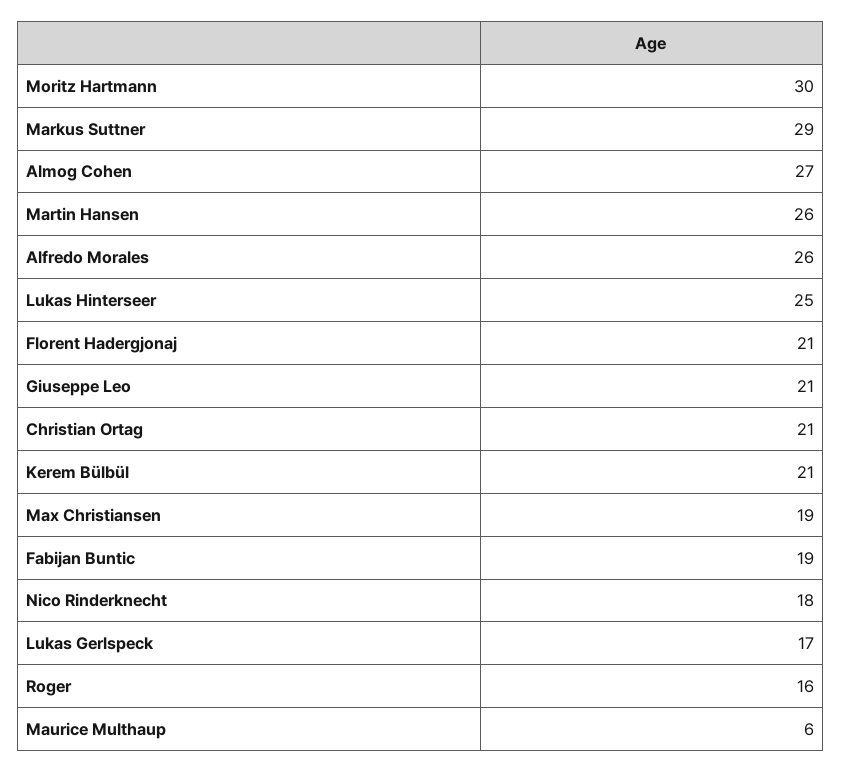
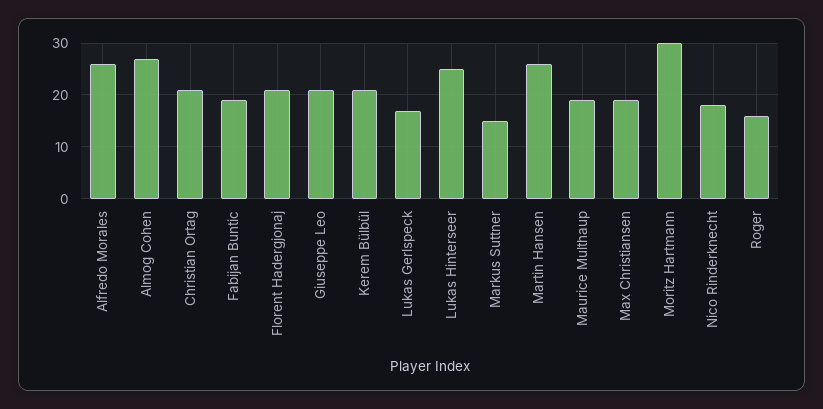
  {
    "Moritz Hartmann": 30,
-   "Markus Suttner": 29,
+   "Markus Suttner": 15,
    "Almog Cohen": 27,
    "Martin Hansen": 26,
    "Alfredo Morales": 26,
    "Lukas Hinterseer": 25,
    "Florent Hadergjonaj": 21,
    "Giuseppe Leo": 21,
    "Christian Ortag": 21,
    "Kerem Bülbül": 21,
    "Max Christiansen": 19,
    "Fabijan Buntic": 19,
    "Nico Rinderknecht": 18,
    "Lukas Gerlspeck": 17,
    "Roger": 16,
-   "Maurice Multhaup": 6
+   "Maurice Multhaup": 20
  }

